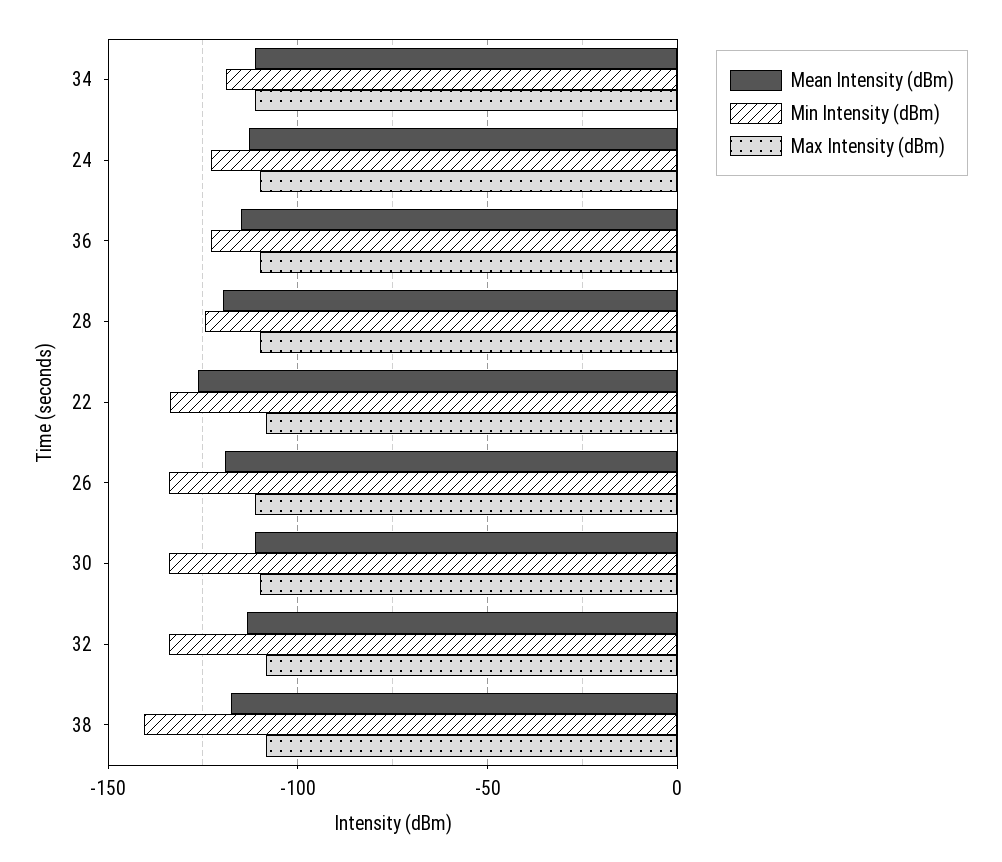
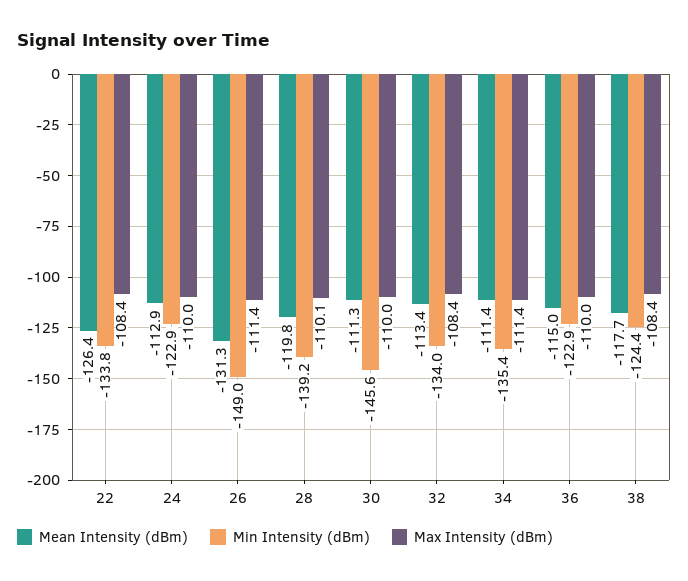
  {
    "Mean Intensity (dBm)": {
      "34": -111.4,
      "24": -112.9,
      "36": -115,
      "28": -119.8,
      "22": -126.4,
-     "26": -120,
+     "26": -131.3,
      "30": -111.3,
      "32": -113.4,
      "38": -117.7
    },
    "Min Intensity (dBm)": {
-     "34": -120,
+     "34": -135.4,
      "24": -122.9,
      "36": -122.9,
-     "28": -125,
+     "28": -139.2,
      "22": -133.8,
-     "26": -135,
+     "26": -149,
-     "30": -135,
+     "30": -145.6,
      "32": -134,
-     "38": -140
+     "38": -124.4
    },
    "Max Intensity (dBm)": {
      "34": -111.4,
      "24": -110,
      "36": -110,
      "28": -110.1,
      "22": -108.4,
      "26": -111.4,
      "30": -110,
      "32": -108.4,
      "38": -108.4
    }
  }

